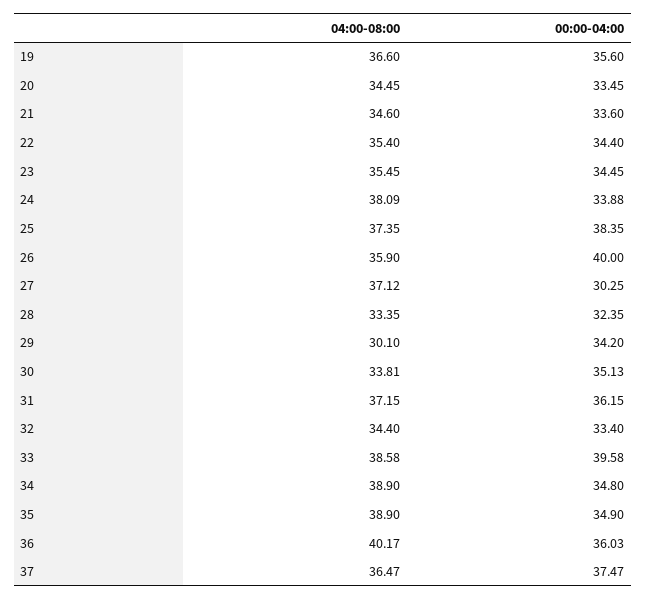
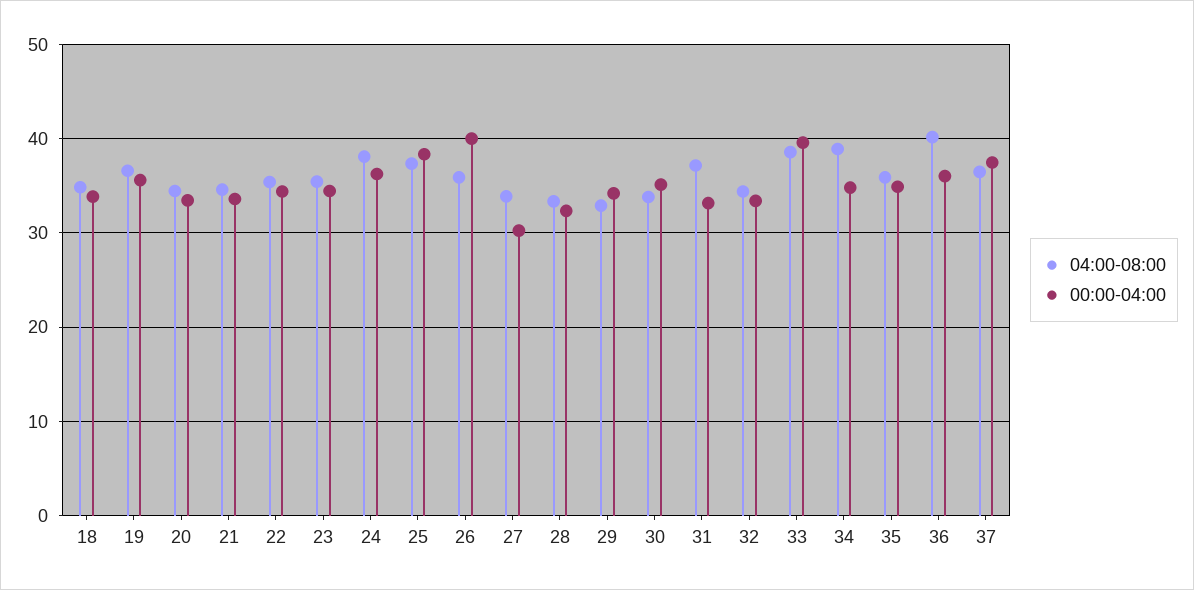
  {
    "04:00-08:00": {
      "19": 36.6,
      "20": 34.45,
      "21": 34.6,
      "22": 35.4,
      "23": 35.45,
      "24": 38.09,
      "25": 37.35,
      "26": 35.9,
-     "27": 37.12,
+     "27": 34,
      "28": 33.35,
-     "29": 30.1,
+     "29": 33,
      "30": 33.81,
      "31": 37.15,
      "32": 34.4,
      "33": 38.58,
      "34": 38.9,
-     "35": 38.9,
+     "35": 36,
      "36": 40.17,
-     "37": 36.47
+     "37": 36.47,
+     "18": 35
    },
    "00:00-04:00": {
      "19": 35.6,
      "20": 33.45,
      "21": 33.6,
      "22": 34.4,
      "23": 34.45,
-     "24": 33.88,
+     "24": 36,
      "25": 38.35,
      "26": 40,
      "27": 30.25,
      "28": 32.35,
      "29": 34.2,
      "30": 35.13,
-     "31": 36.15,
+     "31": 33,
      "32": 33.4,
      "33": 39.58,
      "34": 34.8,
      "35": 34.9,
      "36": 36.03,
-     "37": 37.47
+     "37": 37.47,
+     "18": 34
    }
  }

